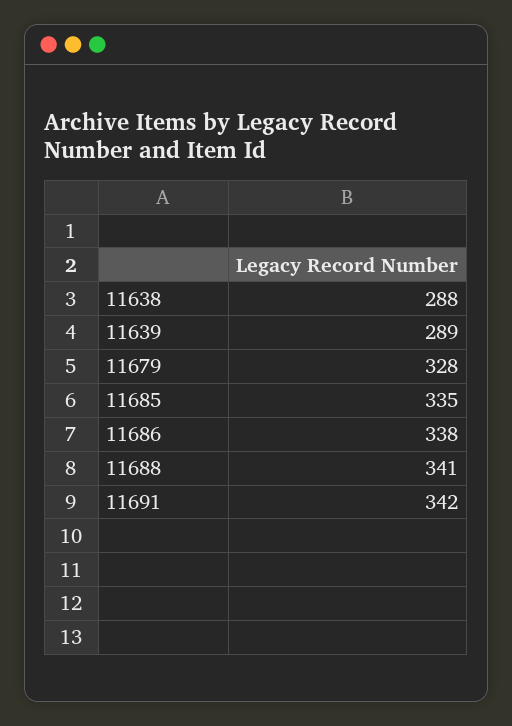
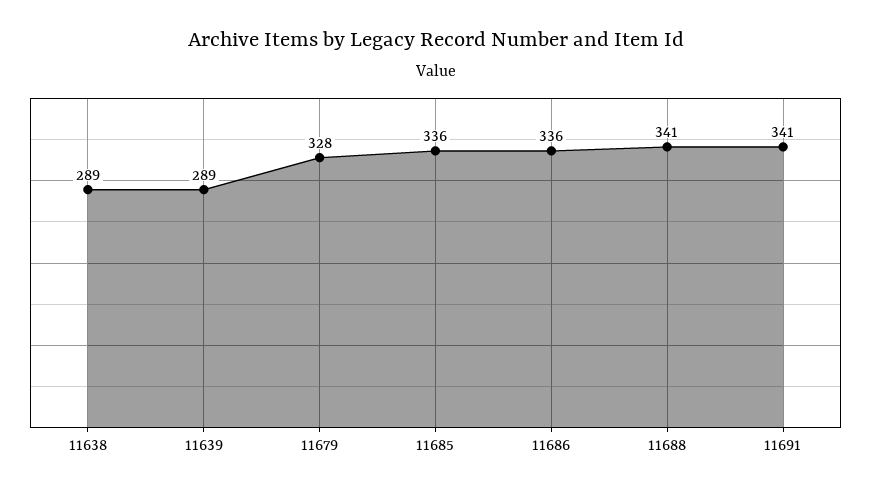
  {
-   "11638": 288,
+   "11638": 289,
    "11639": 289,
    "11679": 328,
-   "11685": 335,
+   "11685": 336,
-   "11686": 338,
+   "11686": 336,
    "11688": 341,
-   "11691": 342
+   "11691": 341
  }

